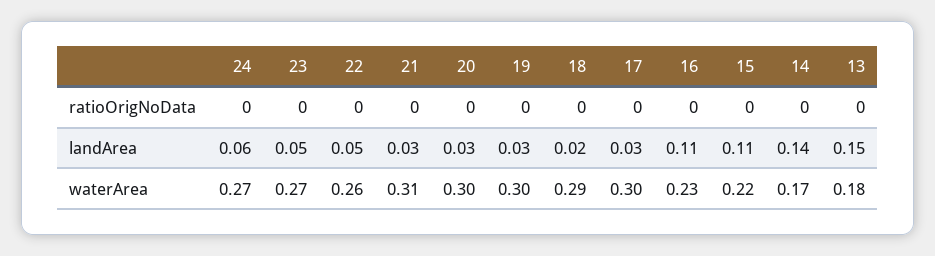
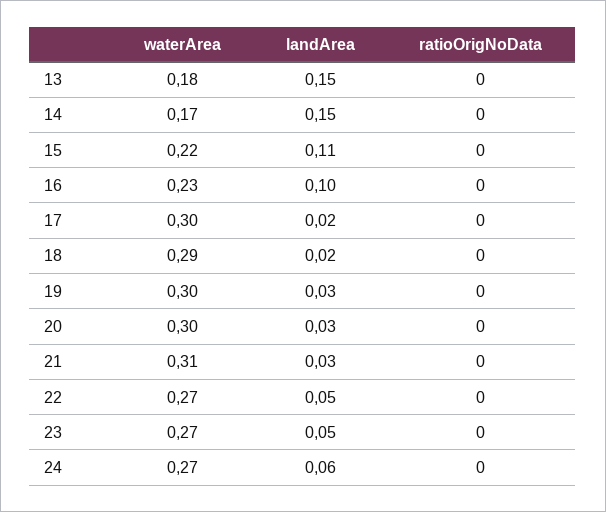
  {
    "24": {
      "ratioOrigNoData": 0,
      "landArea": 0.06,
      "waterArea": 0.27
    },
    "23": {
      "ratioOrigNoData": 0,
      "landArea": 0.05,
      "waterArea": 0.27
    },
    "22": {
      "ratioOrigNoData": 0,
      "landArea": 0.05,
-     "waterArea": 0.26
+     "waterArea": 0.27
    },
    "21": {
      "ratioOrigNoData": 0,
      "landArea": 0.03,
      "waterArea": 0.31
    },
    "20": {
      "ratioOrigNoData": 0,
      "landArea": 0.03,
      "waterArea": 0.3
    },
    "19": {
      "ratioOrigNoData": 0,
      "landArea": 0.03,
      "waterArea": 0.3
    },
    "18": {
      "ratioOrigNoData": 0,
      "landArea": 0.02,
      "waterArea": 0.29
    },
    "17": {
      "ratioOrigNoData": 0,
-     "landArea": 0.03,
+     "landArea": 0.02,
      "waterArea": 0.3
    },
    "16": {
      "ratioOrigNoData": 0,
-     "landArea": 0.11,
+     "landArea": 0.1,
      "waterArea": 0.23
    },
    "15": {
      "ratioOrigNoData": 0,
      "landArea": 0.11,
      "waterArea": 0.22
    },
    "14": {
      "ratioOrigNoData": 0,
-     "landArea": 0.14,
+     "landArea": 0.15,
      "waterArea": 0.17
    },
    "13": {
      "ratioOrigNoData": 0,
      "landArea": 0.15,
      "waterArea": 0.18
    }
  }

